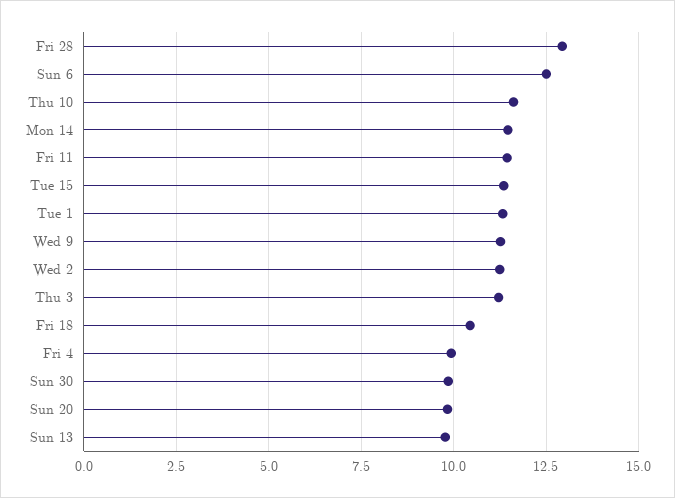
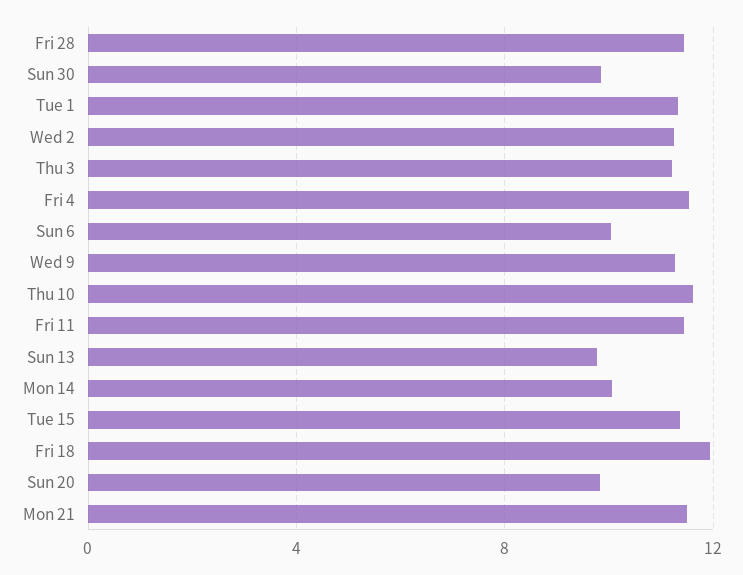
  {
-   "Fri 28": 13,
+   "Fri 28": 11.5,
-   "Sun 6": 12.5,
+   "Sun 6": 10,
    "Thu 10": 11.5,
-   "Mon 14": 11.5,
+   "Mon 14": 10,
    "Fri 11": 11.5,
    "Tue 15": 11.25,
    "Tue 1": 11.25,
    "Wed 9": 11.25,
    "Wed 2": 11.25,
    "Thu 3": 11.25,
-   "Fri 18": 10.5,
+   "Fri 18": 12,
-   "Fri 4": 10,
+   "Fri 4": 11.5,
    "Sun 30": 9.75,
    "Sun 20": 9.75,
-   "Sun 13": 9.75
+   "Sun 13": 9.75,
+   "Mon 21": 11.5
  }

